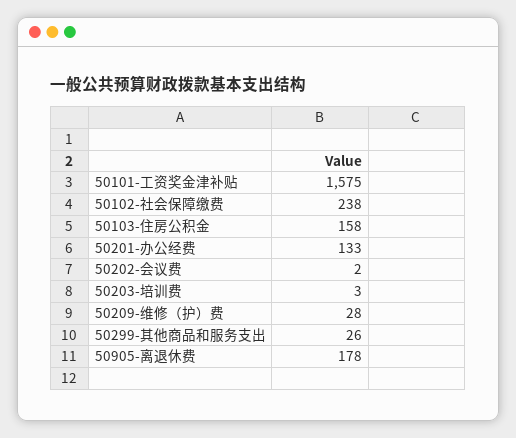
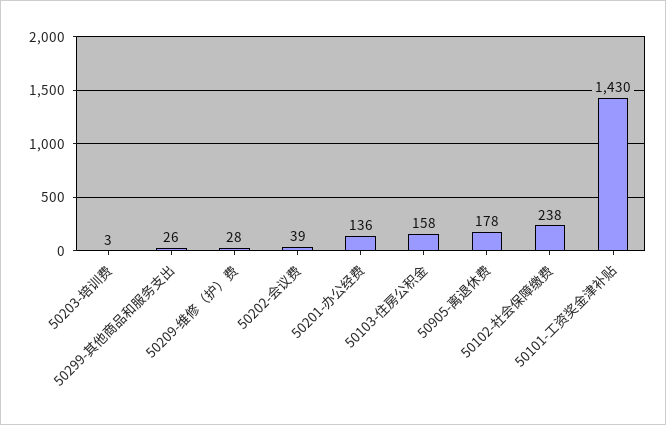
  {
-   "50101-工资奖金津补贴": 1575,
+   "50101-工资奖金津补贴": 1430,
    "50102-社会保障缴费": 238,
    "50103-住房公积金": 158,
-   "50201-办公经费": 133,
+   "50201-办公经费": 136,
-   "50202-会议费": 2,
+   "50202-会议费": 39,
    "50203-培训费": 3,
    "50209-维修（护）费": 28,
    "50299-其他商品和服务支出": 26,
    "50905-离退休费": 178
  }

